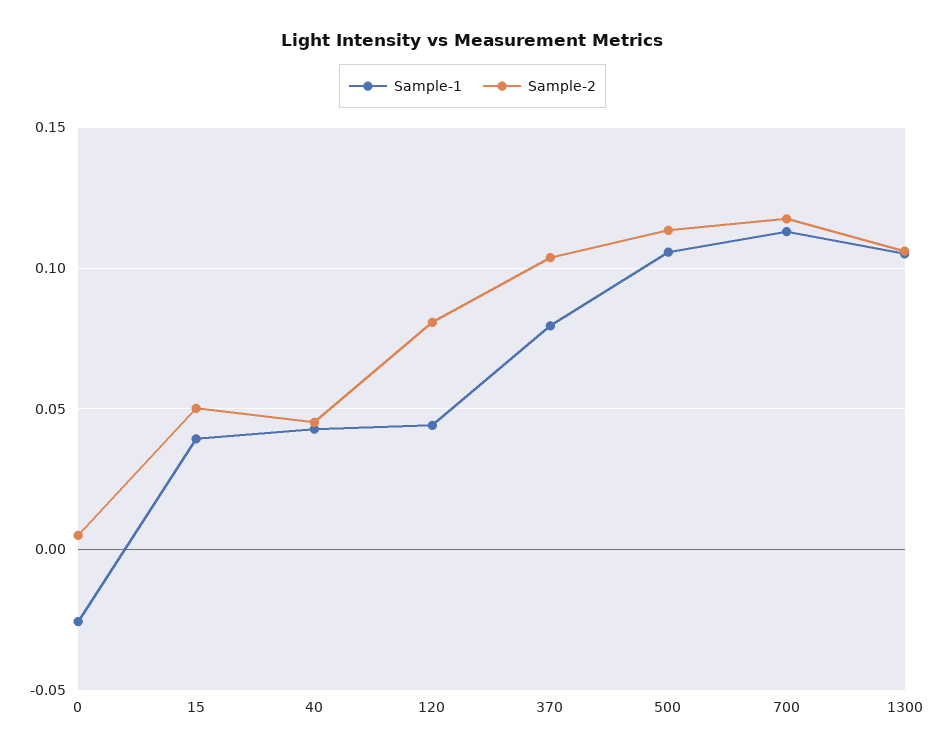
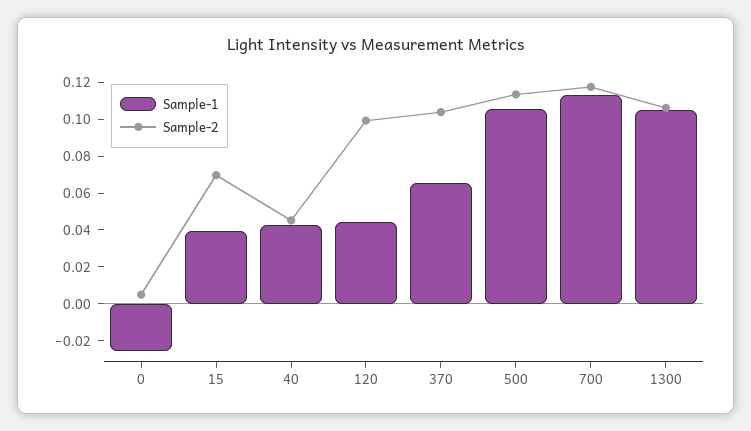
  {
    "Sample-1": {
      "0": -0.025,
      "15": 0.04,
      "40": 0.045,
      "120": 0.045,
-     "370": 0.08,
+     "370": 0.065,
      "500": 0.105,
      "700": 0.115,
      "1300": 0.105
    },
    "Sample-2": {
      "0": 0.005,
-     "15": 0.05,
+     "15": 0.07,
      "40": 0.045,
-     "120": 0.08,
+     "120": 0.1,
      "370": 0.105,
      "500": 0.115,
      "700": 0.12,
      "1300": 0.105
    }
  }

